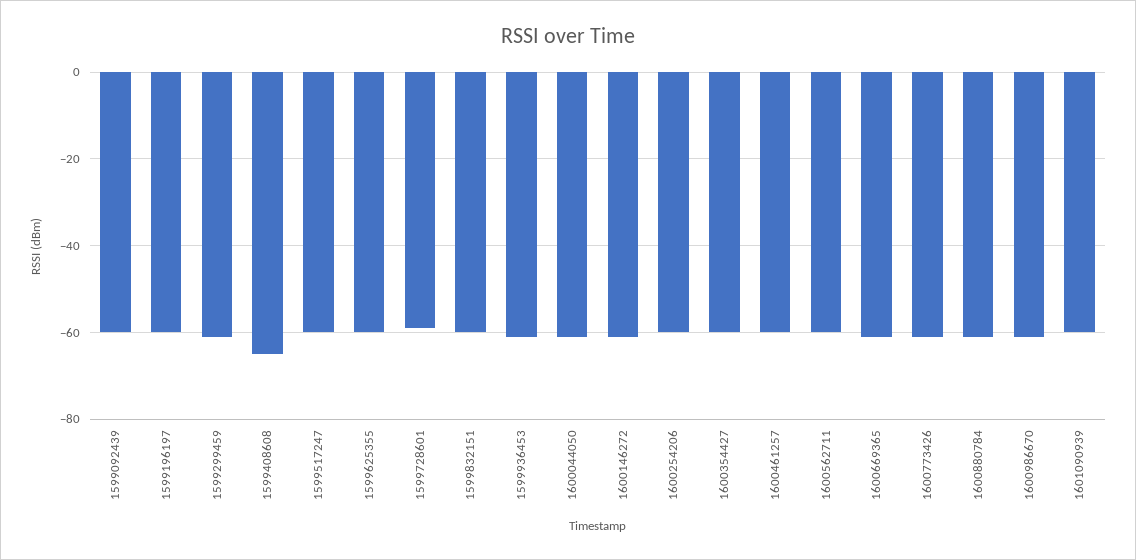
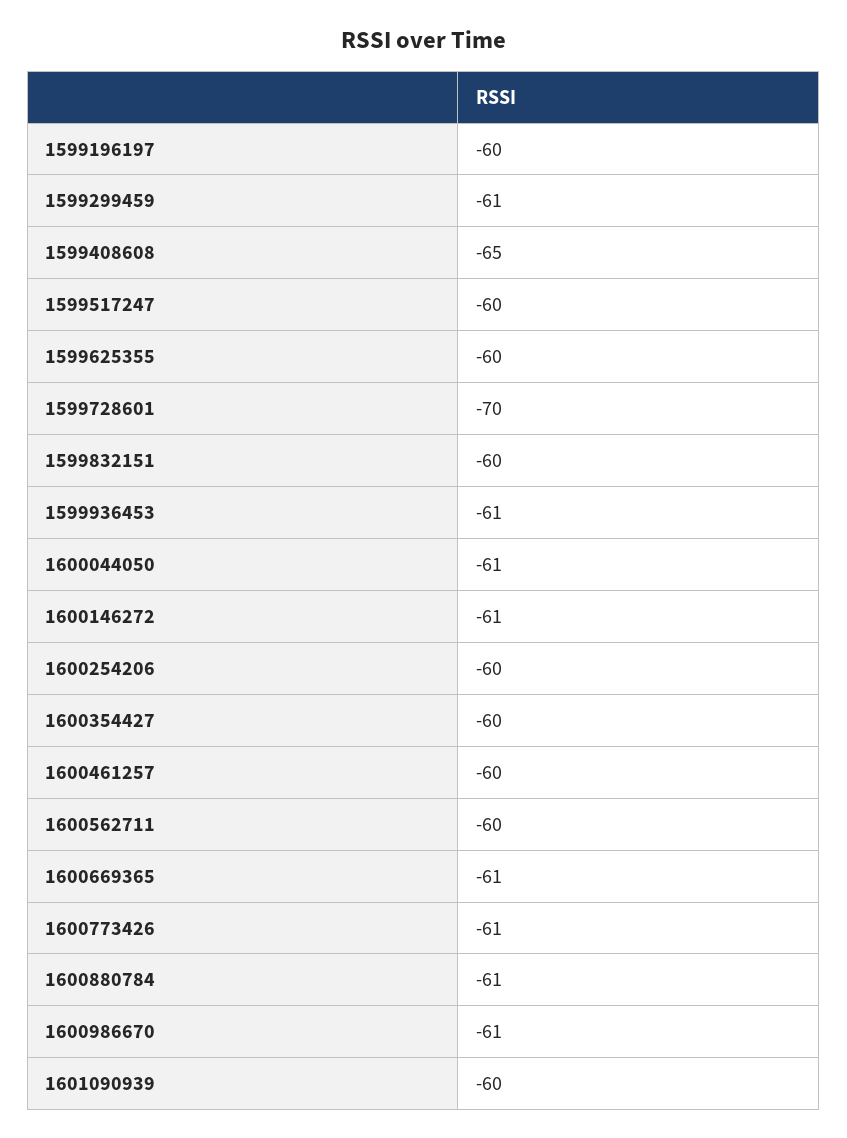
  {
-   "1599092439": -60,
    "1599196197": -60,
    "1599299459": -61,
    "1599408608": -65,
    "1599517247": -60,
    "1599625355": -60,
-   "1599728601": -60,
+   "1599728601": -70,
    "1599832151": -60,
    "1599936453": -61,
    "1600044050": -61,
    "1600146272": -61,
    "1600254206": -60,
    "1600354427": -60,
    "1600461257": -60,
    "1600562711": -60,
    "1600669365": -61,
    "1600773426": -61,
    "1600880784": -61,
    "1600986670": -61,
    "1601090939": -60
  }

